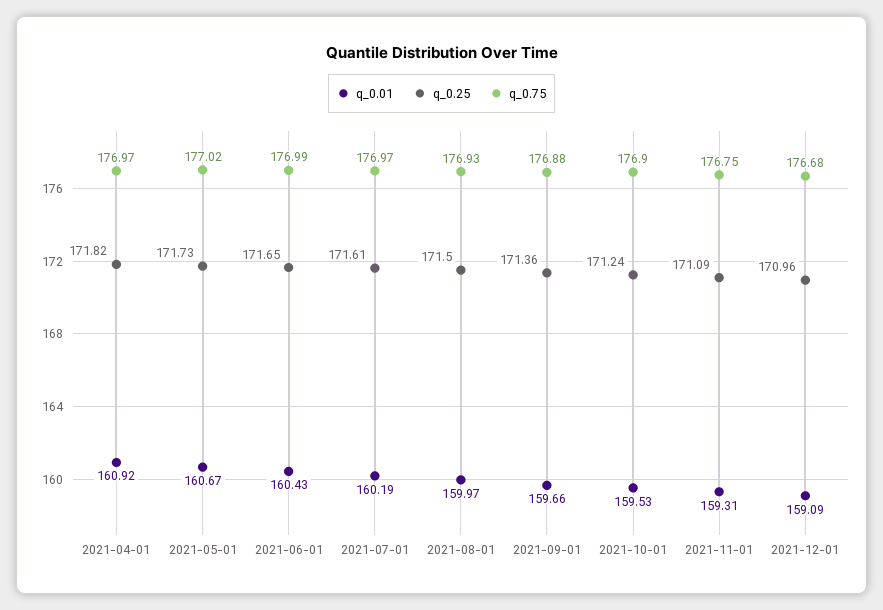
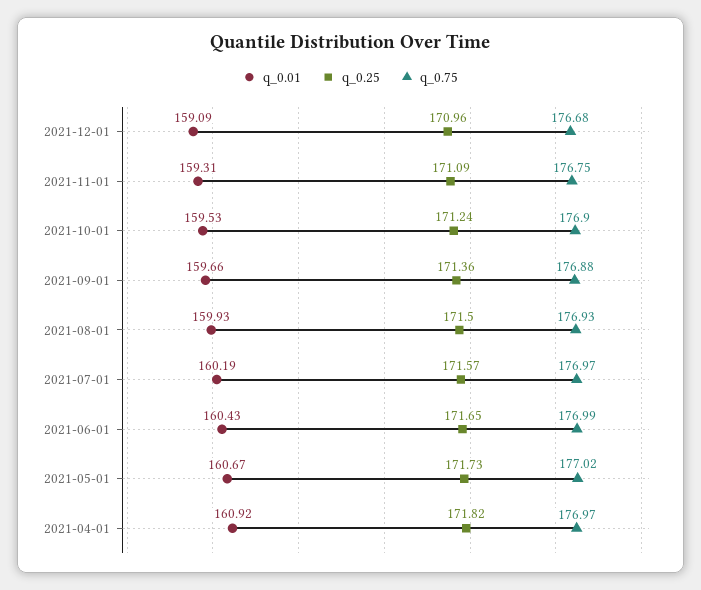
  {
    "q_0.01": {
      "2021-04-01": 160.92,
      "2021-05-01": 160.67,
      "2021-06-01": 160.43,
      "2021-07-01": 160.19,
-     "2021-08-01": 159.97,
+     "2021-08-01": 159.93,
      "2021-09-01": 159.66,
      "2021-10-01": 159.53,
      "2021-11-01": 159.31,
      "2021-12-01": 159.09
    },
    "q_0.25": {
      "2021-04-01": 171.82,
      "2021-05-01": 171.73,
      "2021-06-01": 171.65,
-     "2021-07-01": 171.61,
+     "2021-07-01": 171.57,
      "2021-08-01": 171.5,
      "2021-09-01": 171.36,
      "2021-10-01": 171.24,
      "2021-11-01": 171.09,
      "2021-12-01": 170.96
    },
    "q_0.75": {
      "2021-04-01": 176.97,
      "2021-05-01": 177.02,
      "2021-06-01": 176.99,
      "2021-07-01": 176.97,
      "2021-08-01": 176.93,
      "2021-09-01": 176.88,
      "2021-10-01": 176.9,
      "2021-11-01": 176.75,
      "2021-12-01": 176.68
    }
  }

